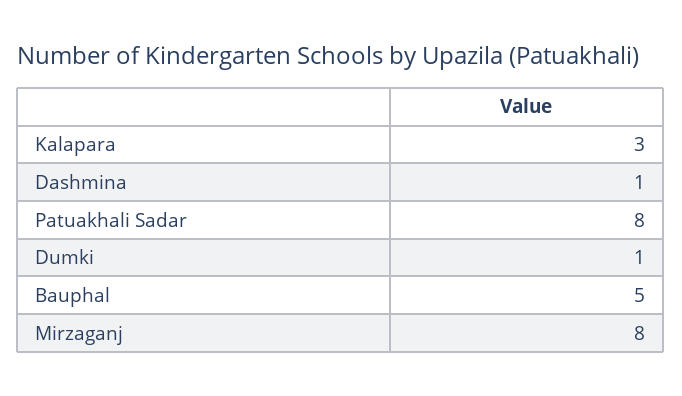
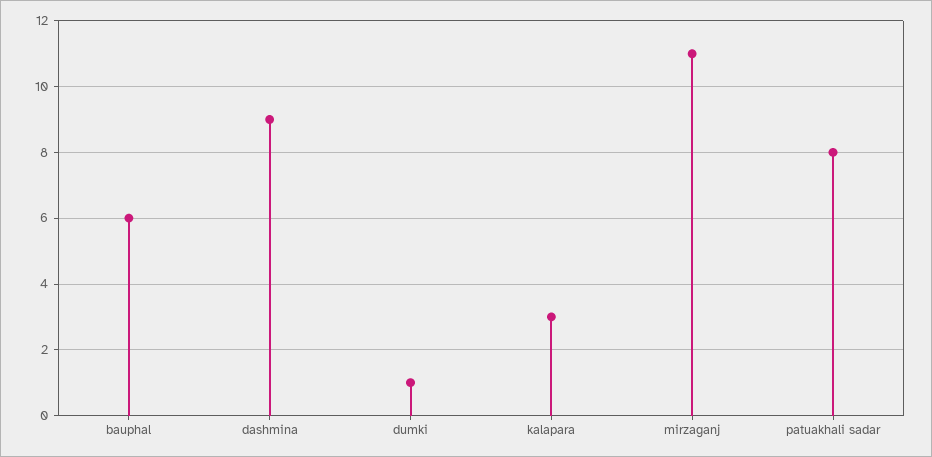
  {
    "Kalapara": 3,
-   "Dashmina": 1,
+   "Dashmina": 9,
    "Patuakhali Sadar": 8,
    "Dumki": 1,
-   "Bauphal": 5,
+   "Bauphal": 6,
-   "Mirzaganj": 8
+   "Mirzaganj": 11
  }

